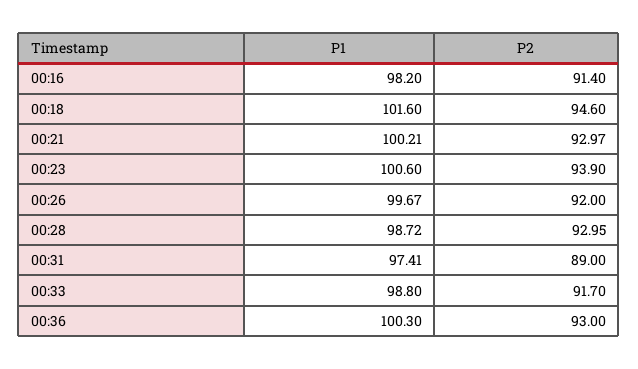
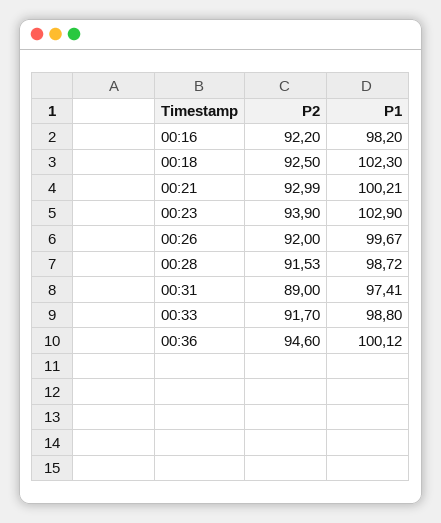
  {
    "P1": {
      "00:16": 98.2,
-     "00:18": 101.6,
+     "00:18": 102.3,
      "00:21": 100.21,
-     "00:23": 100.6,
+     "00:23": 102.9,
      "00:26": 99.67,
      "00:28": 98.72,
      "00:31": 97.41,
      "00:33": 98.8,
-     "00:36": 100.3
+     "00:36": 100.12
    },
    "P2": {
-     "00:16": 91.4,
+     "00:16": 92.2,
-     "00:18": 94.6,
+     "00:18": 92.5,
-     "00:21": 92.97,
+     "00:21": 92.99,
      "00:23": 93.9,
      "00:26": 92,
-     "00:28": 92.95,
+     "00:28": 91.53,
      "00:31": 89,
      "00:33": 91.7,
-     "00:36": 93
+     "00:36": 94.6
    }
  }

